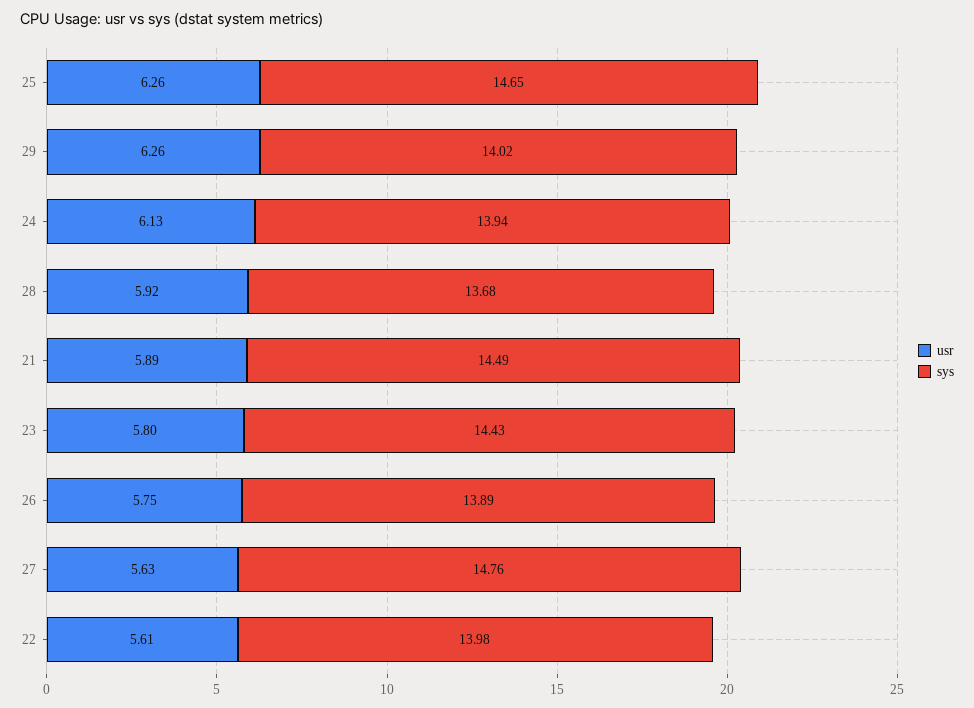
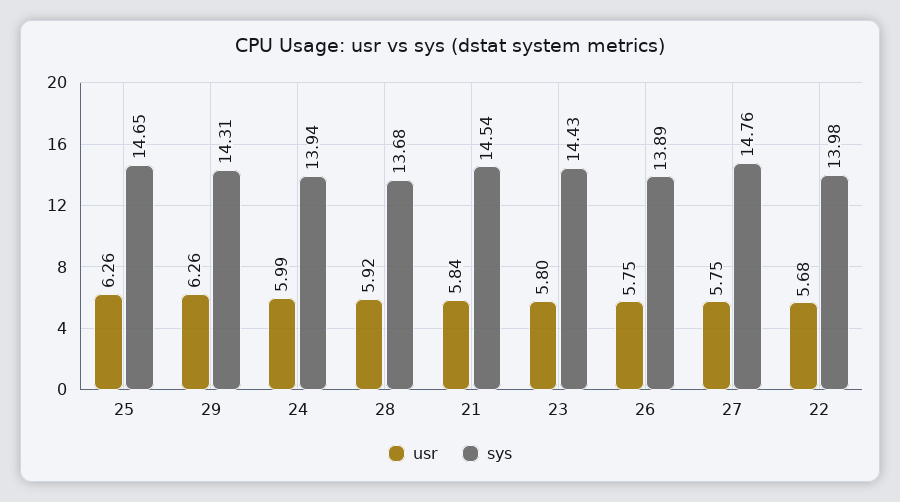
  {
    "usr": {
      "25": 6.26,
      "29": 6.26,
-     "24": 6.13,
+     "24": 5.99,
      "28": 5.92,
-     "21": 5.89,
+     "21": 5.84,
      "23": 5.8,
      "26": 5.75,
-     "27": 5.63,
+     "27": 5.75,
-     "22": 5.61
+     "22": 5.68
    },
    "sys": {
      "25": 14.65,
-     "29": 14.02,
+     "29": 14.31,
      "24": 13.94,
      "28": 13.68,
-     "21": 14.49,
+     "21": 14.54,
      "23": 14.43,
      "26": 13.89,
      "27": 14.76,
      "22": 13.98
    }
  }

